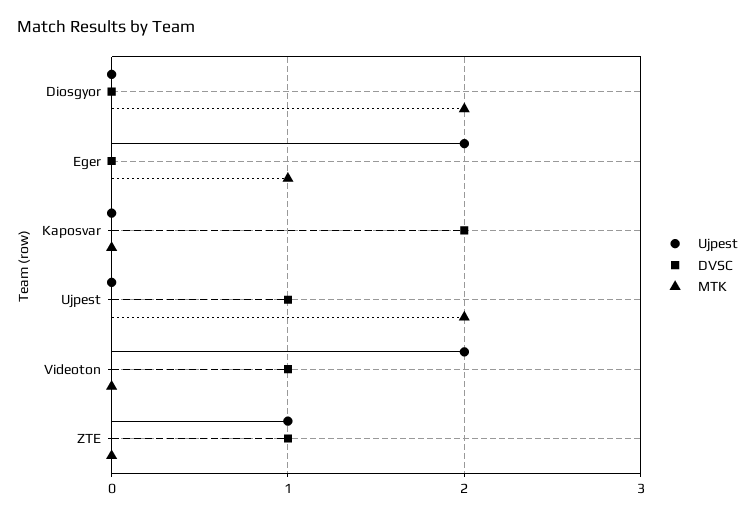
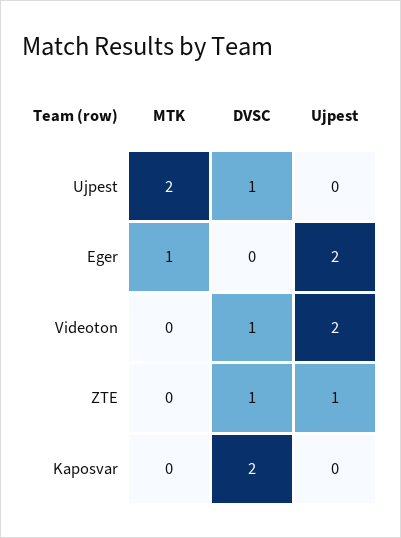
  {
    "Ujpest": {
-     "Diosgyor": 0,
      "Eger": 2,
      "Kaposvar": 0,
      "Ujpest": 0,
      "Videoton": 2,
      "ZTE": 1
    },
    "DVSC": {
-     "Diosgyor": 0,
      "Eger": 0,
      "Kaposvar": 2,
      "Ujpest": 1,
      "Videoton": 1,
      "ZTE": 1
    },
    "MTK": {
-     "Diosgyor": 2,
      "Eger": 1,
      "Kaposvar": 0,
      "Ujpest": 2,
      "Videoton": 0,
      "ZTE": 0
    }
  }

